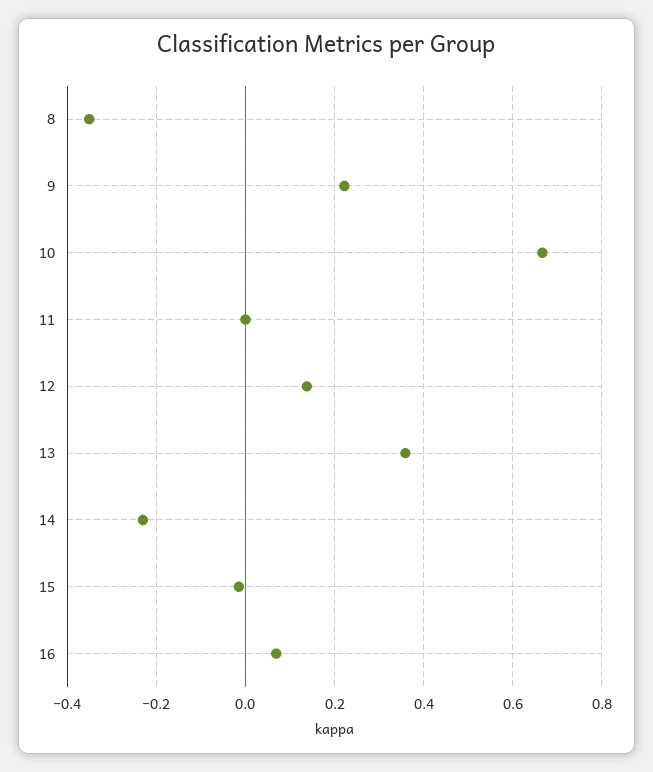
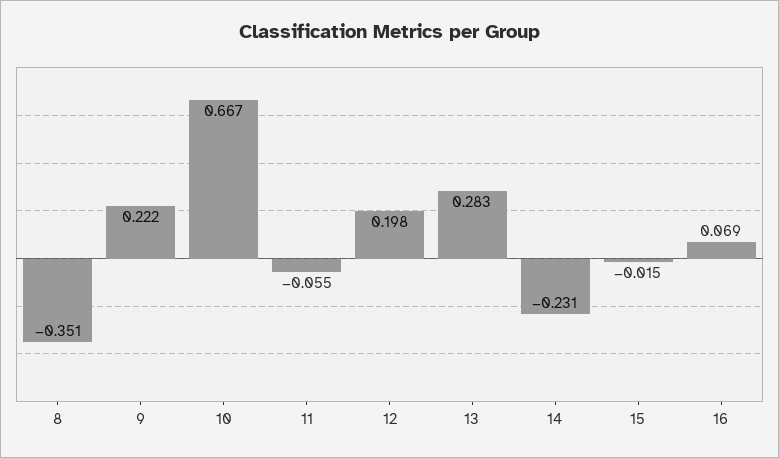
  {
    "8": -0.351,
    "9": 0.222,
    "10": 0.667,
-   "11": 0,
+   "11": -0.055,
-   "12": 0.14,
+   "12": 0.198,
-   "13": 0.36,
+   "13": 0.283,
    "14": -0.231,
    "15": -0.015,
    "16": 0.069
  }

